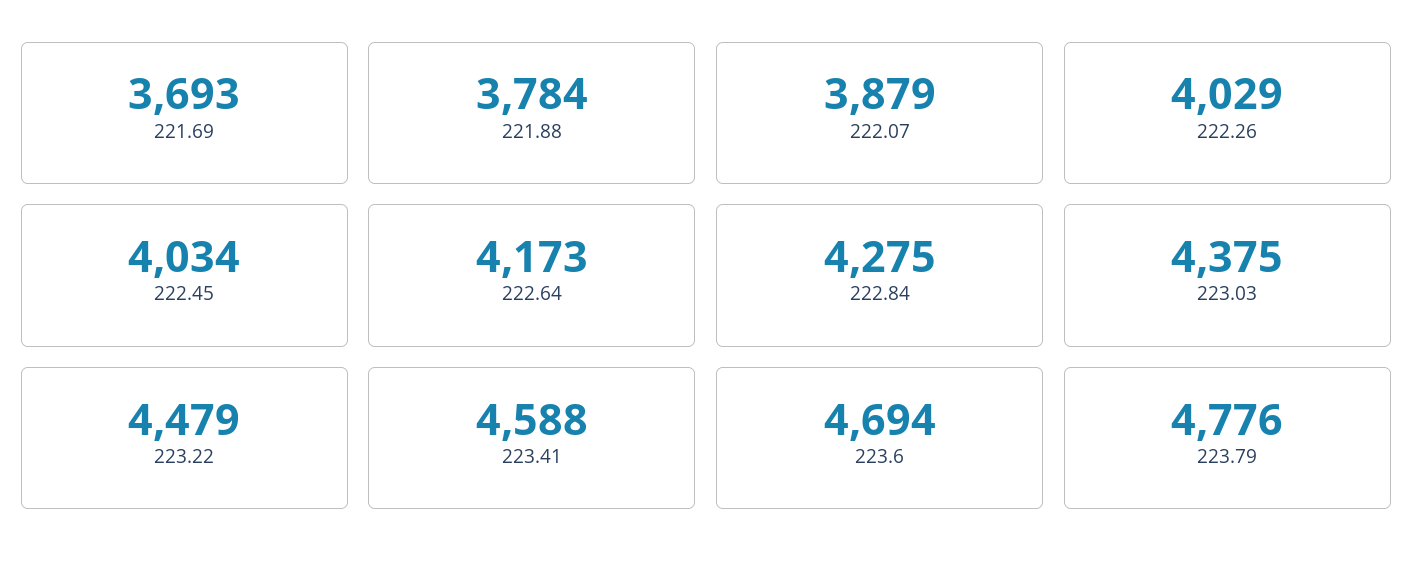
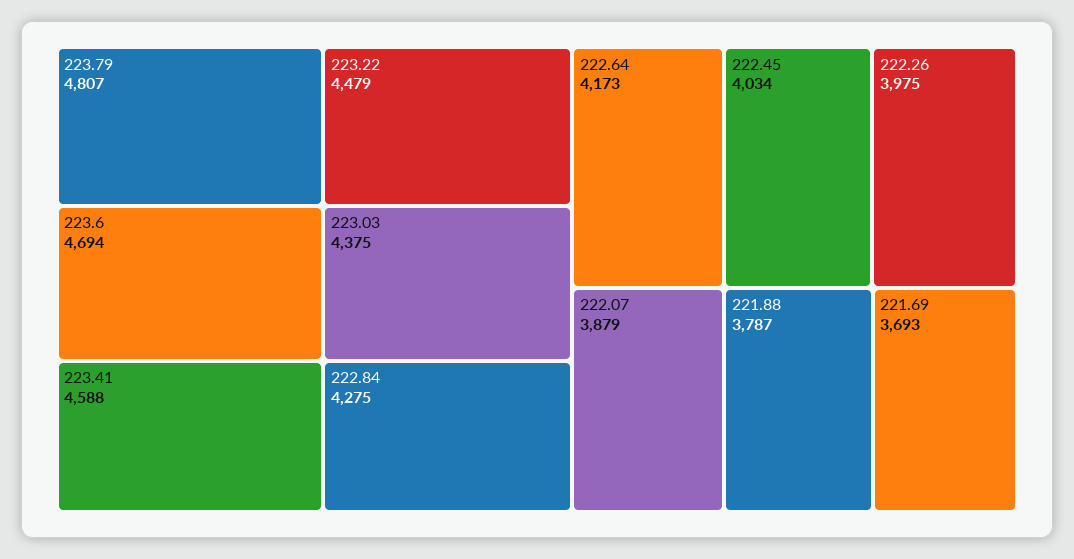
  {
    "221.69": 3693,
-   "221.88": 3784,
+   "221.88": 3787,
    "222.07": 3879,
-   "222.26": 4029,
+   "222.26": 3975,
    "222.45": 4034,
    "222.64": 4173,
    "222.84": 4275,
    "223.03": 4375,
    "223.22": 4479,
    "223.41": 4588,
    "223.6": 4694,
-   "223.79": 4776
+   "223.79": 4807
  }

